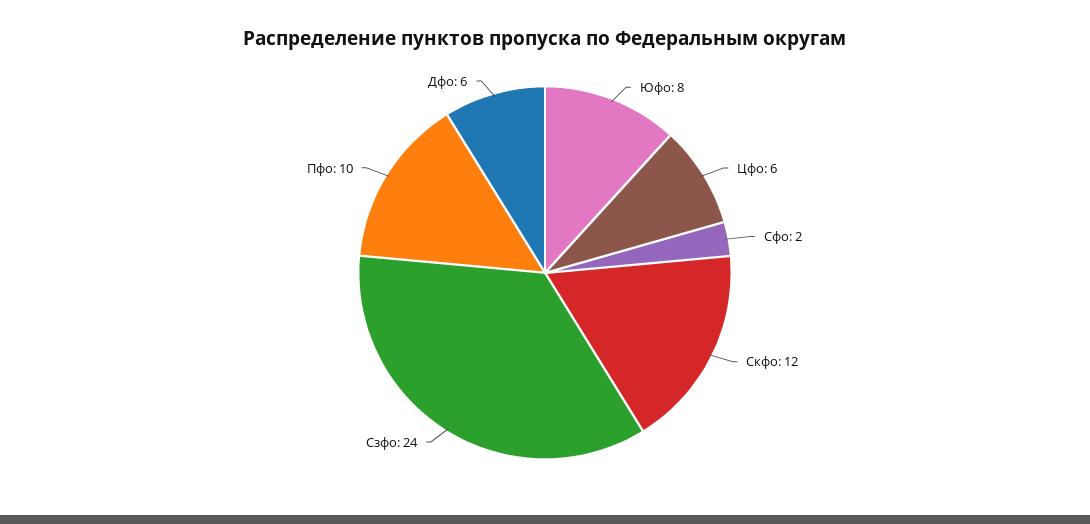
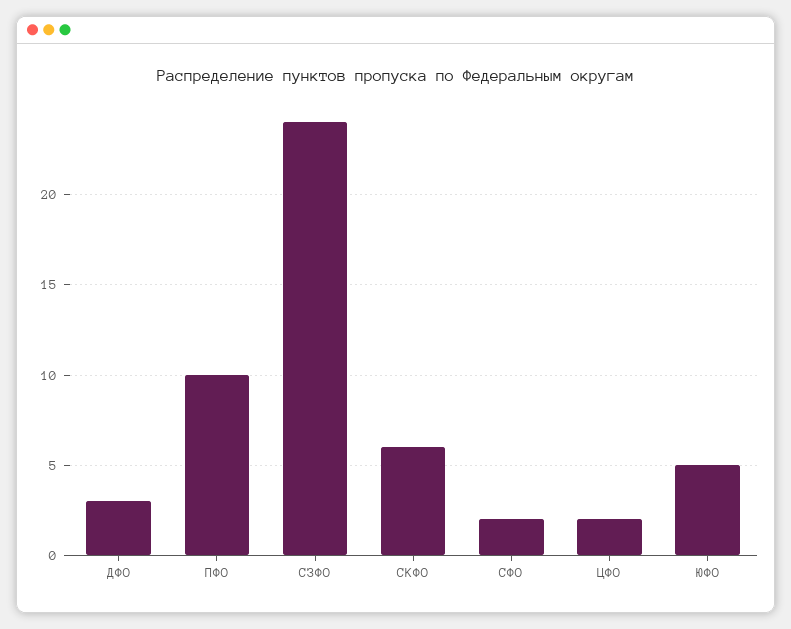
  {
-   "Юфо": 8,
+   "Юфо": 5,
-   "Цфо": 6,
+   "Цфо": 2,
    "Сфо": 2,
-   "Скфо": 12,
+   "Скфо": 6,
    "Сзфо": 24,
    "Пфо": 10,
-   "Дфо": 6
+   "Дфо": 3
  }

